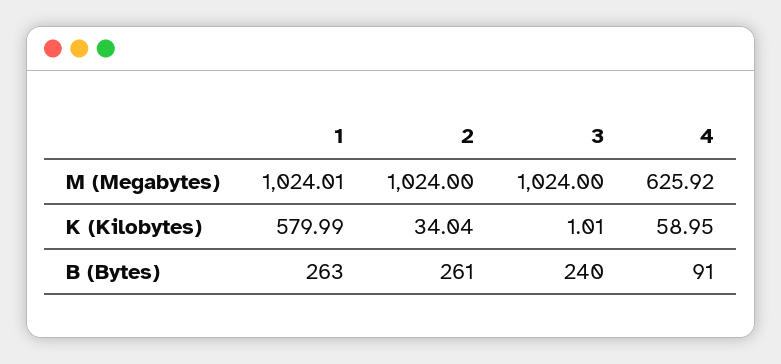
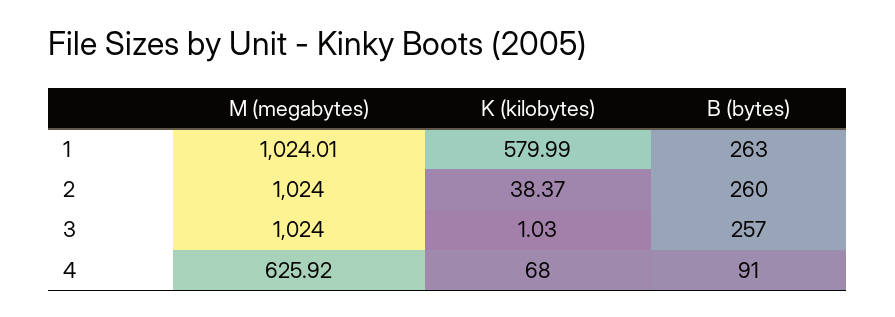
  {
    "1": {
      "M (Megabytes)": 1024.01,
      "K (Kilobytes)": 579.99,
      "B (Bytes)": 263
    },
    "2": {
      "M (Megabytes)": 1024,
-     "K (Kilobytes)": 34.04,
+     "K (Kilobytes)": 38.37,
-     "B (Bytes)": 261
+     "B (Bytes)": 260
    },
    "3": {
      "M (Megabytes)": 1024,
-     "K (Kilobytes)": 1.01,
+     "K (Kilobytes)": 1.03,
-     "B (Bytes)": 240
+     "B (Bytes)": 257
    },
    "4": {
      "M (Megabytes)": 625.92,
-     "K (Kilobytes)": 58.95,
+     "K (Kilobytes)": 68,
      "B (Bytes)": 91
    }
  }

